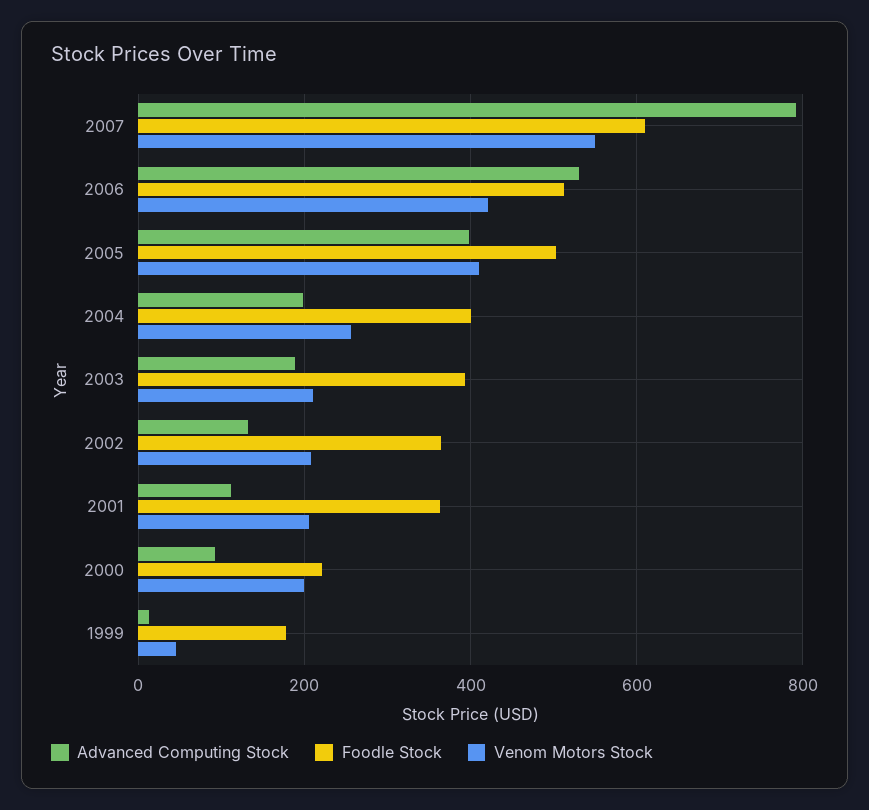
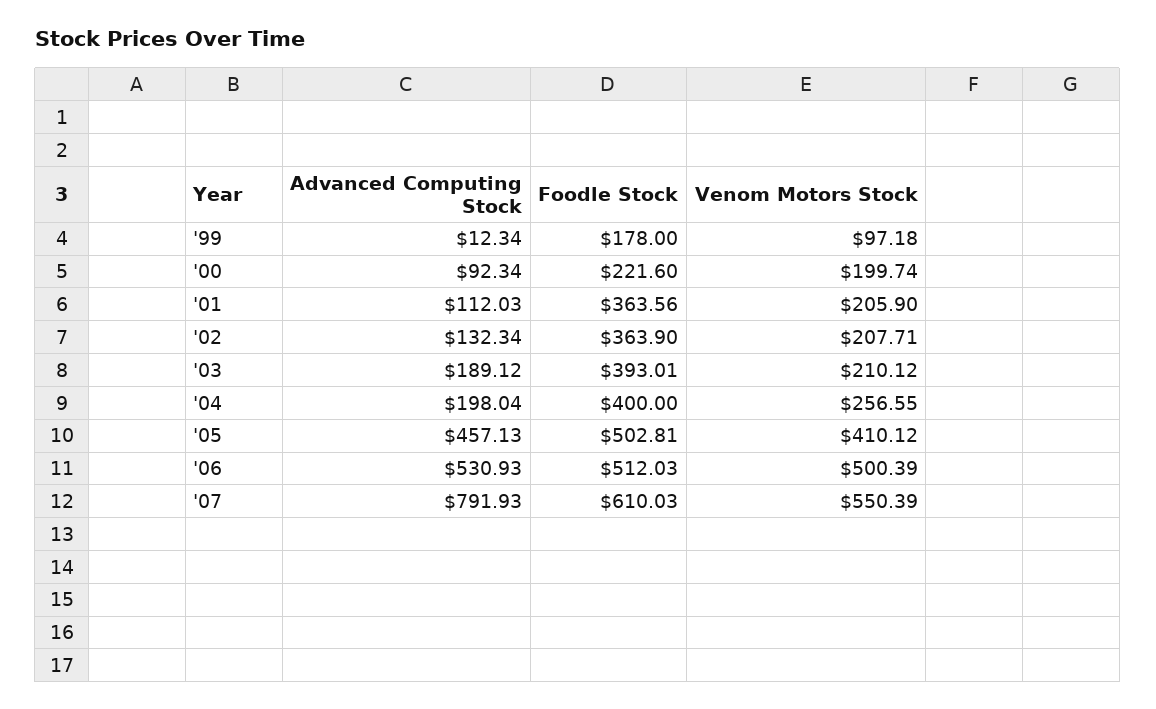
  {
    "Advanced Computing Stock": {
      "2007": 791.93,
      "2006": 530.93,
-     "2005": 400,
+     "2005": 457.13,
      "2004": 198.04,
      "2003": 189.12,
      "2002": 132.34,
      "2001": 112.03,
      "2000": 92.34,
      "1999": 12.34
    },
    "Foodle Stock": {
      "2007": 610.03,
      "2006": 512.03,
      "2005": 502.81,
      "2004": 400,
      "2003": 393.01,
      "2002": 363.9,
      "2001": 363.56,
      "2000": 221.6,
      "1999": 178
    },
    "Venom Motors Stock": {
      "2007": 550.39,
-     "2006": 420,
+     "2006": 500.39,
      "2005": 410.12,
      "2004": 256.55,
      "2003": 210.12,
      "2002": 207.71,
      "2001": 205.9,
      "2000": 199.74,
-     "1999": 40
+     "1999": 97.18
    }
  }

